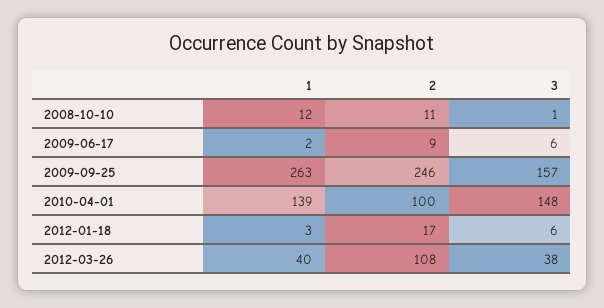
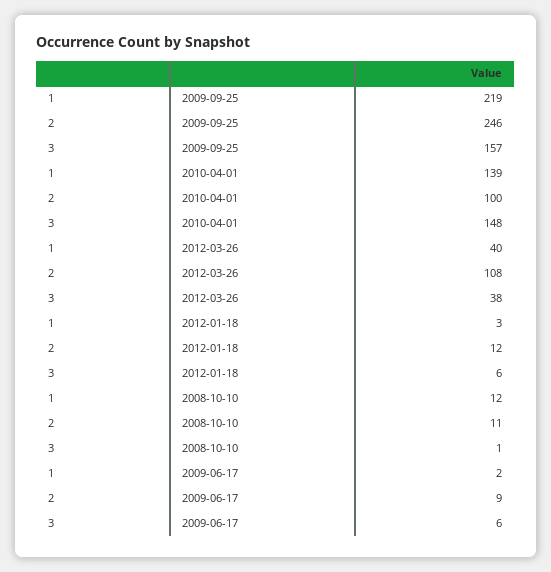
  {
    "1": {
      "2008-10-10": 12,
      "2009-06-17": 2,
-     "2009-09-25": 263,
+     "2009-09-25": 219,
      "2010-04-01": 139,
      "2012-01-18": 3,
      "2012-03-26": 40
    },
    "2": {
      "2008-10-10": 11,
      "2009-06-17": 9,
      "2009-09-25": 246,
      "2010-04-01": 100,
-     "2012-01-18": 17,
+     "2012-01-18": 12,
      "2012-03-26": 108
    },
    "3": {
      "2008-10-10": 1,
      "2009-06-17": 6,
      "2009-09-25": 157,
      "2010-04-01": 148,
      "2012-01-18": 6,
      "2012-03-26": 38
    }
  }

